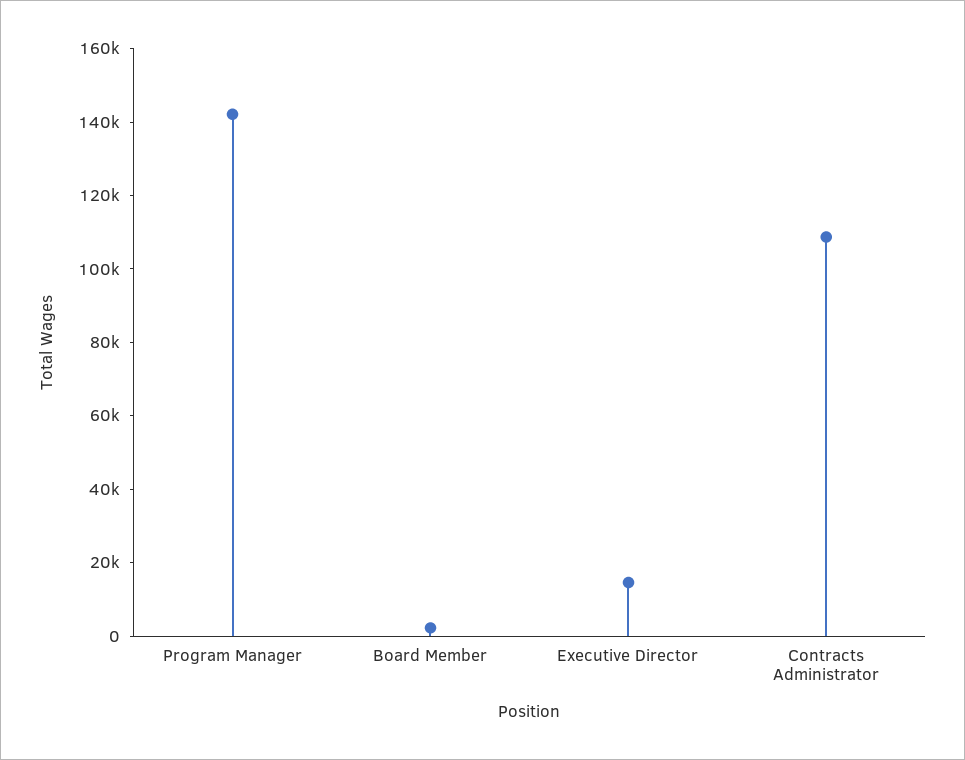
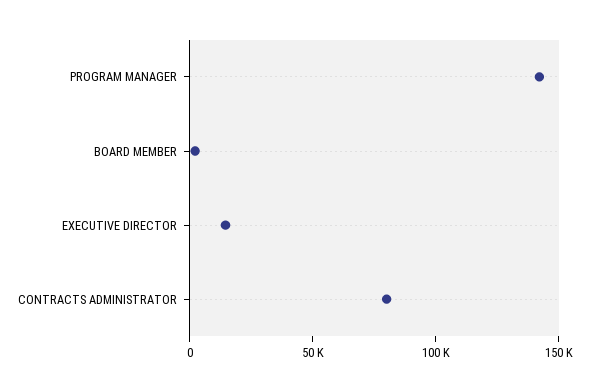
  {
    "Program Manager": 140000,
    "Board Member": 0,
    "Executive Director": 15000,
-   "Contracts Administrator": 110000
+   "Contracts Administrator": 80000
  }

